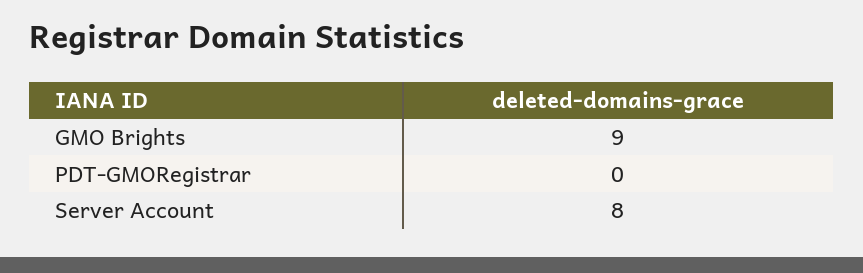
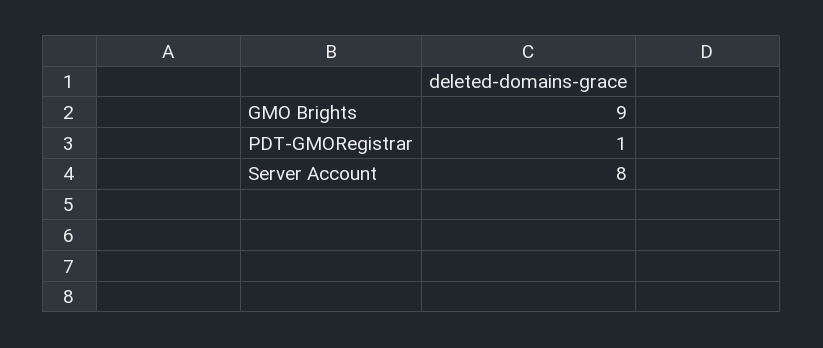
  {
    "GMO Brights": 9,
-   "PDT-GMORegistrar": 0,
+   "PDT-GMORegistrar": 1,
    "Server Account": 8
  }

